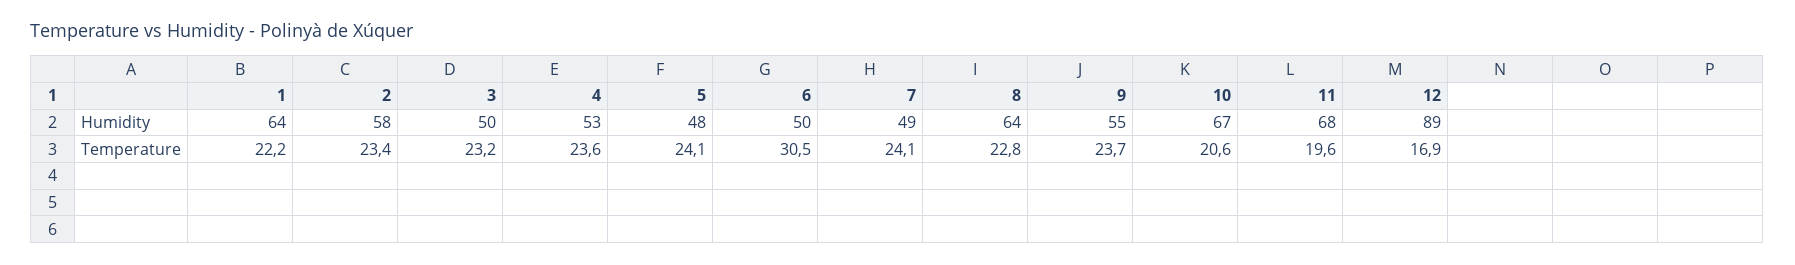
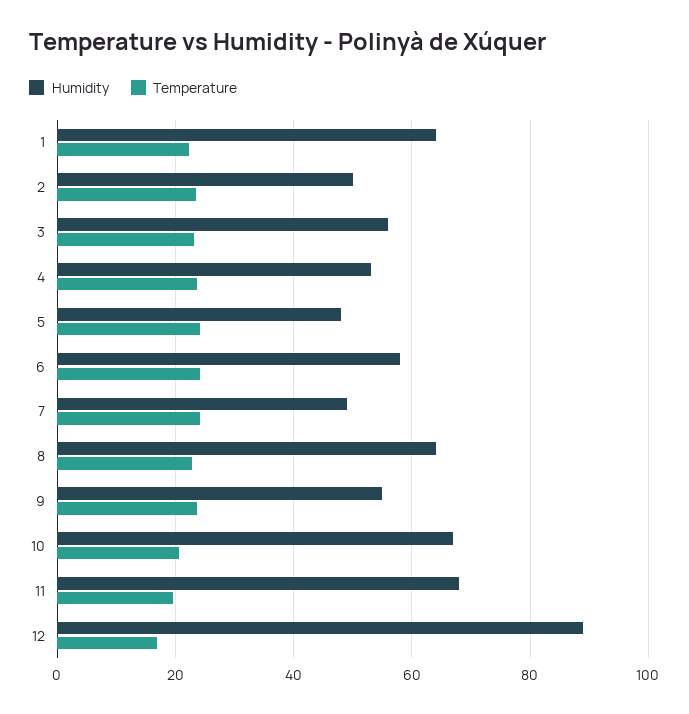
  {
    "Humidity": {
      "1": 64,
-     "2": 58,
+     "2": 50,
-     "3": 50,
+     "3": 56,
      "4": 53,
      "5": 48,
-     "6": 50,
+     "6": 58,
      "7": 49,
      "8": 64,
      "9": 55,
      "10": 67,
      "11": 68,
      "12": 89
    },
    "Temperature": {
      "1": 22.2,
      "2": 23.4,
      "3": 23.2,
      "4": 23.6,
      "5": 24.1,
-     "6": 30.5,
+     "6": 24,
      "7": 24.1,
      "8": 22.8,
      "9": 23.7,
      "10": 20.6,
      "11": 19.6,
      "12": 16.9
    }
  }

